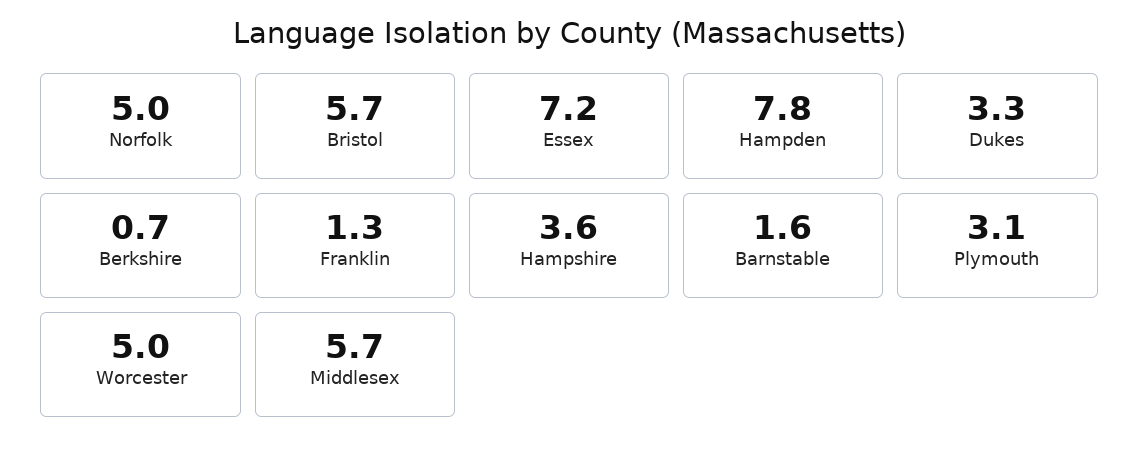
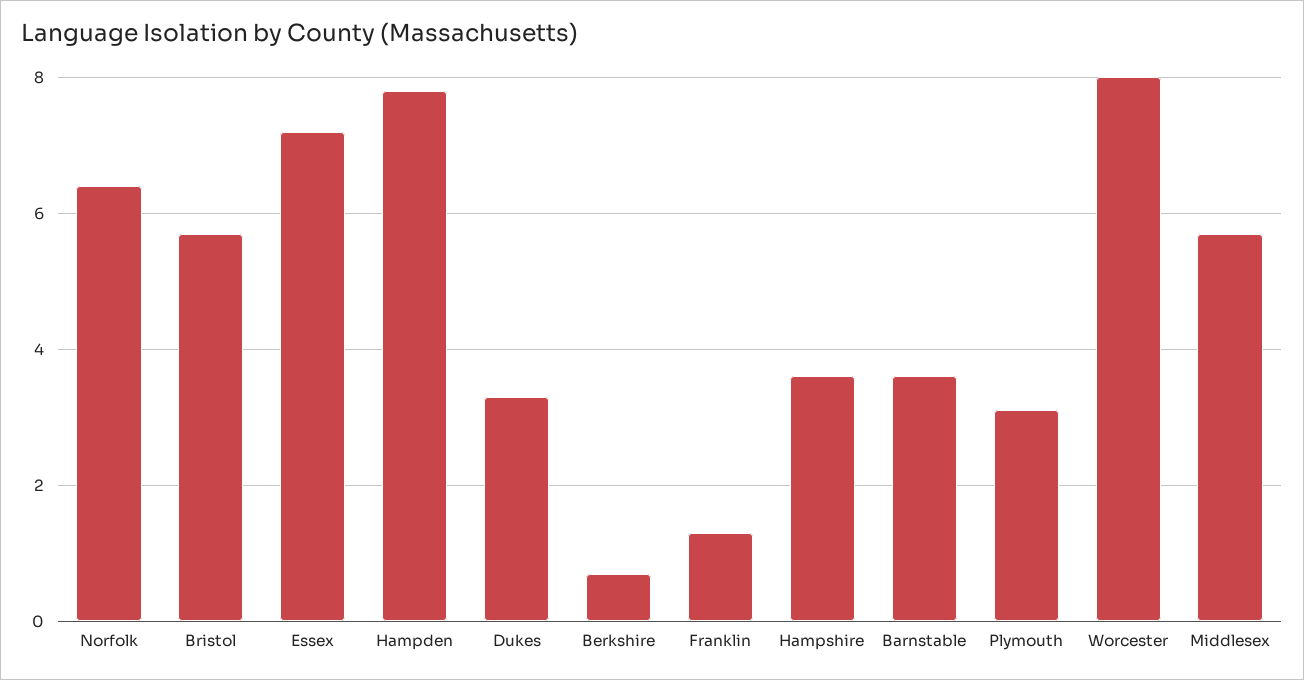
  {
-   "Norfolk": 5,
+   "Norfolk": 6.5,
    "Bristol": 5.7,
    "Essex": 7.2,
    "Hampden": 7.8,
    "Dukes": 3.3,
    "Berkshire": 0.7,
    "Franklin": 1.3,
    "Hampshire": 3.6,
-   "Barnstable": 1.6,
+   "Barnstable": 3.5,
    "Plymouth": 3.1,
-   "Worcester": 5,
+   "Worcester": 8,
    "Middlesex": 5.7
  }

